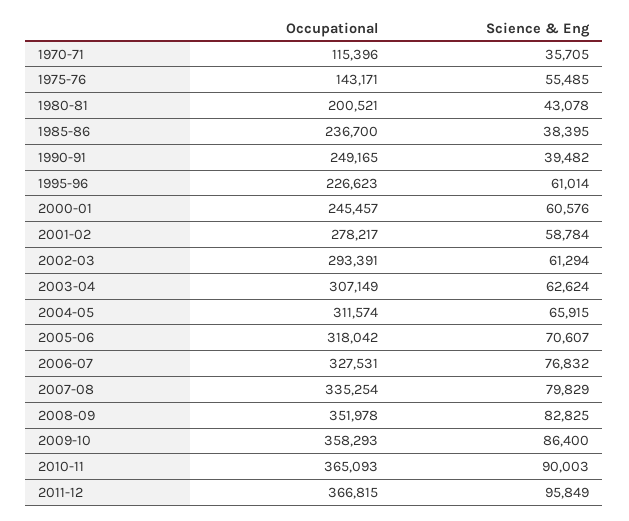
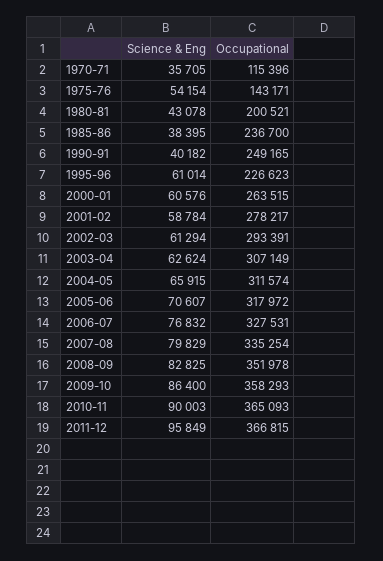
  {
    "Occupational": {
      "1970-71": 115396,
      "1975-76": 143171,
      "1980-81": 200521,
      "1985-86": 236700,
      "1990-91": 249165,
      "1995-96": 226623,
-     "2000-01": 245457,
+     "2000-01": 263515,
      "2001-02": 278217,
      "2002-03": 293391,
      "2003-04": 307149,
      "2004-05": 311574,
-     "2005-06": 318042,
+     "2005-06": 317972,
      "2006-07": 327531,
      "2007-08": 335254,
      "2008-09": 351978,
      "2009-10": 358293,
      "2010-11": 365093,
      "2011-12": 366815
    },
    "Science & Eng": {
      "1970-71": 35705,
-     "1975-76": 55485,
+     "1975-76": 54154,
      "1980-81": 43078,
      "1985-86": 38395,
-     "1990-91": 39482,
+     "1990-91": 40182,
      "1995-96": 61014,
      "2000-01": 60576,
      "2001-02": 58784,
      "2002-03": 61294,
      "2003-04": 62624,
      "2004-05": 65915,
      "2005-06": 70607,
      "2006-07": 76832,
      "2007-08": 79829,
      "2008-09": 82825,
      "2009-10": 86400,
      "2010-11": 90003,
      "2011-12": 95849
    }
  }

